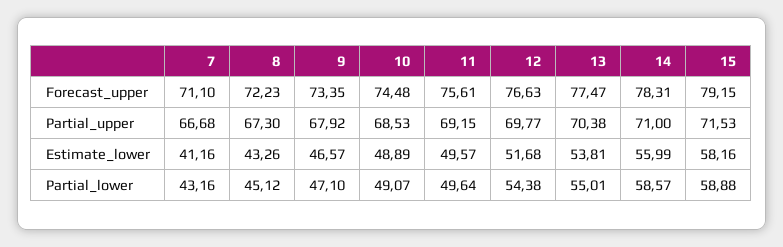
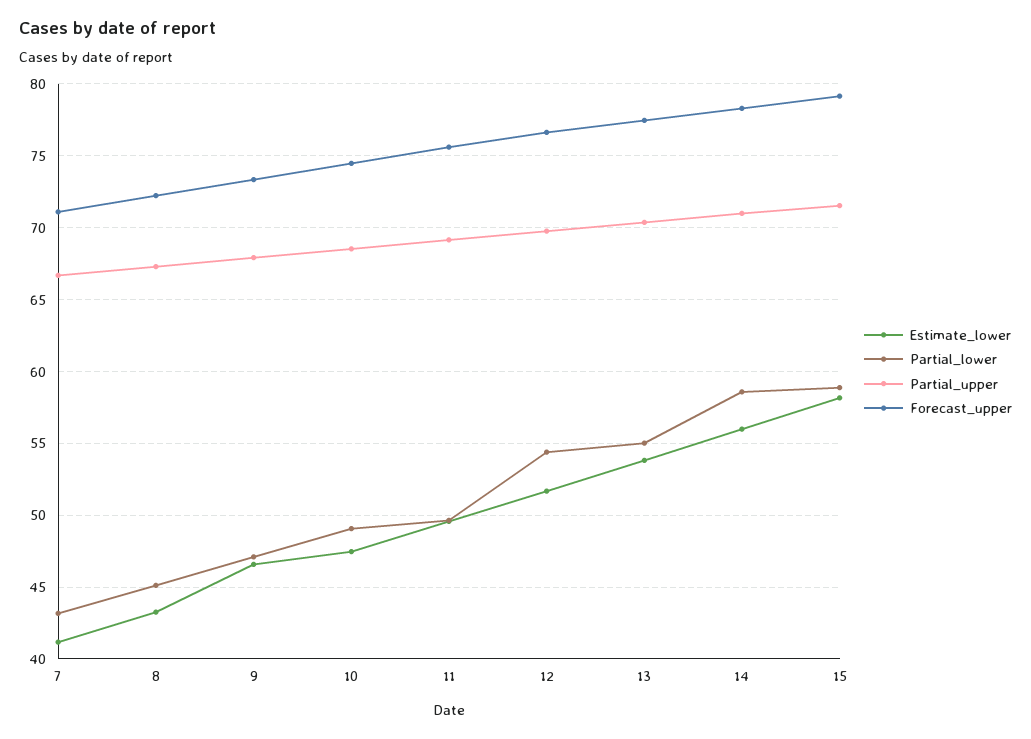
  {
    "Forecast_upper": {
      "7": 71.1,
      "8": 72.23,
      "9": 73.35,
      "10": 74.48,
      "11": 75.61,
      "12": 76.63,
      "13": 77.47,
      "14": 78.31,
      "15": 79.15
    },
    "Partial_upper": {
      "7": 66.68,
      "8": 67.3,
      "9": 67.92,
      "10": 68.53,
      "11": 69.15,
      "12": 69.77,
      "13": 70.38,
      "14": 71,
      "15": 71.53
    },
    "Estimate_lower": {
      "7": 41.16,
      "8": 43.26,
      "9": 46.57,
-     "10": 48.89,
+     "10": 47.5,
      "11": 49.57,
      "12": 51.68,
      "13": 53.81,
      "14": 55.99,
      "15": 58.16
    },
    "Partial_lower": {
      "7": 43.16,
      "8": 45.12,
      "9": 47.1,
      "10": 49.07,
      "11": 49.64,
      "12": 54.38,
      "13": 55.01,
      "14": 58.57,
      "15": 58.88
    }
  }

